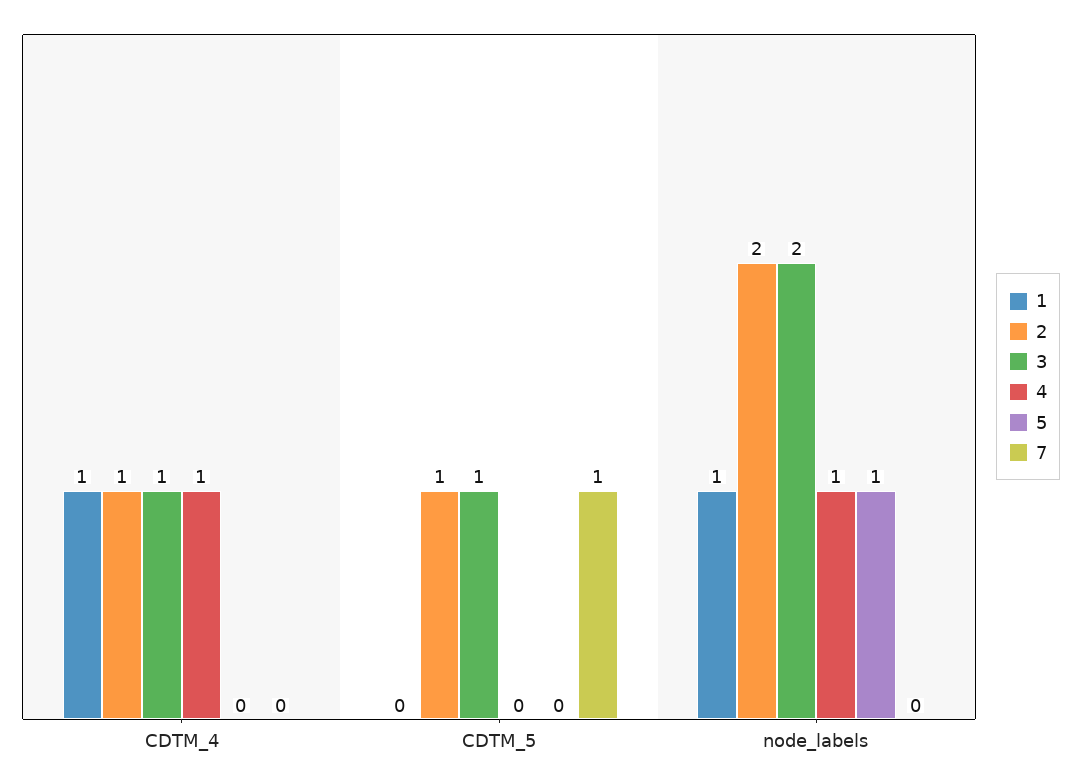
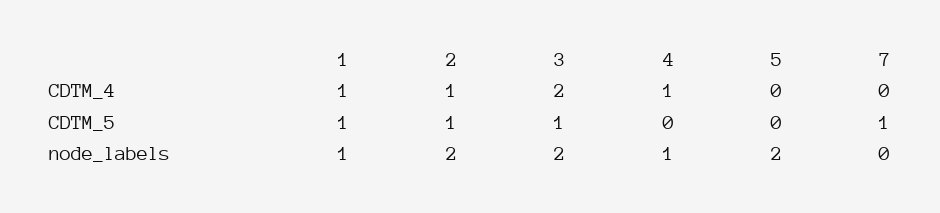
  {
    "1": {
      "CDTM_4": 1,
-     "CDTM_5": 0,
+     "CDTM_5": 1,
      "node_labels": 1
    },
    "2": {
      "CDTM_4": 1,
      "CDTM_5": 1,
      "node_labels": 2
    },
    "3": {
-     "CDTM_4": 1,
+     "CDTM_4": 2,
      "CDTM_5": 1,
      "node_labels": 2
    },
    "4": {
      "CDTM_4": 1,
      "CDTM_5": 0,
      "node_labels": 1
    },
    "5": {
      "CDTM_4": 0,
      "CDTM_5": 0,
-     "node_labels": 1
+     "node_labels": 2
    },
    "7": {
      "CDTM_4": 0,
      "CDTM_5": 1,
      "node_labels": 0
    }
  }

